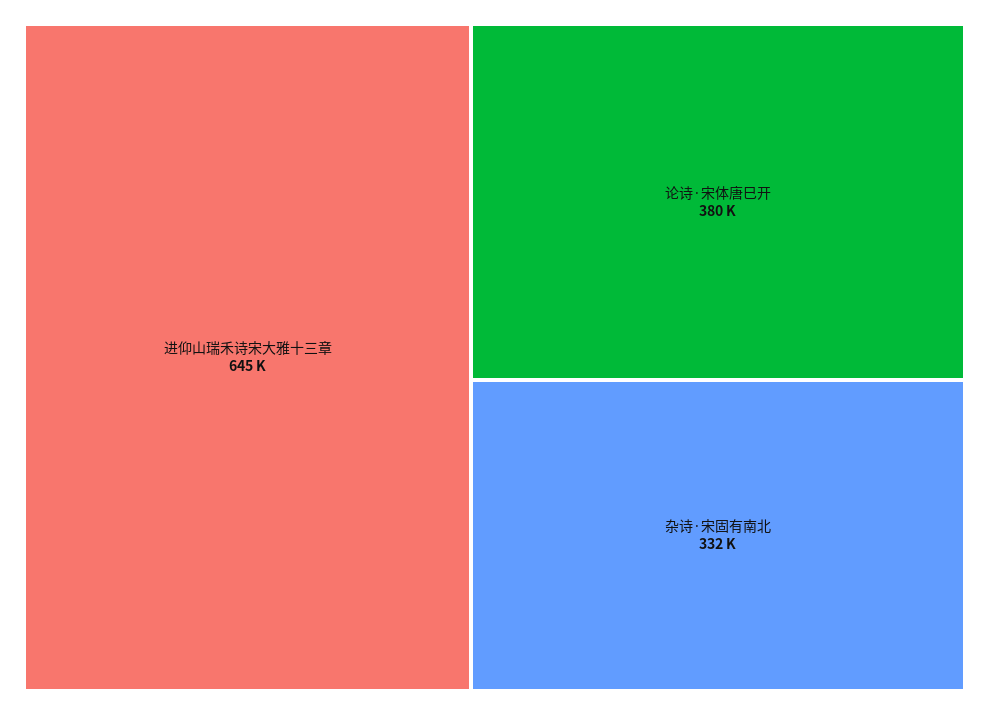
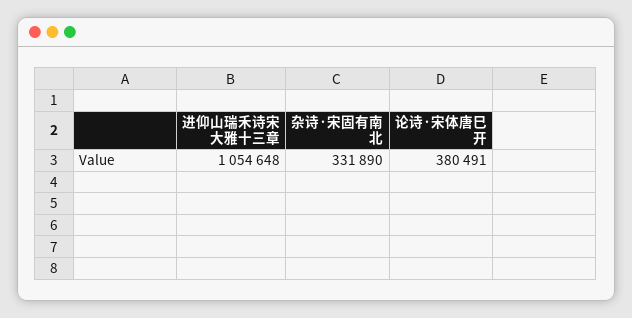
  {
-   "进仰山瑞禾诗宋大雅十三章": 645000,
+   "进仰山瑞禾诗宋大雅十三章": 1054648,
    "论诗·宋体唐巳开": 380491,
    "杂诗·宋固有南北": 331890
  }

